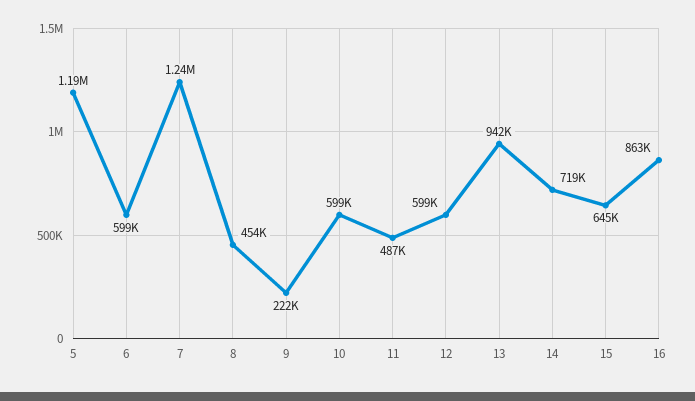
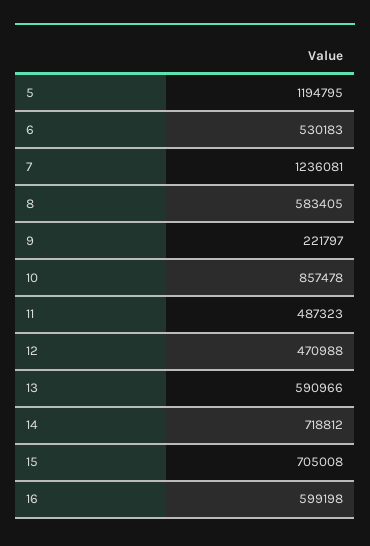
  {
    "5": 1194795,
-   "6": 599000,
+   "6": 530183,
    "7": 1236081,
-   "8": 454000,
+   "8": 583405,
    "9": 221797,
-   "10": 599000,
+   "10": 857478,
    "11": 487323,
-   "12": 599000,
+   "12": 470988,
-   "13": 942000,
+   "13": 590966,
    "14": 718812,
-   "15": 645000,
+   "15": 705008,
-   "16": 863000
+   "16": 599198
  }

